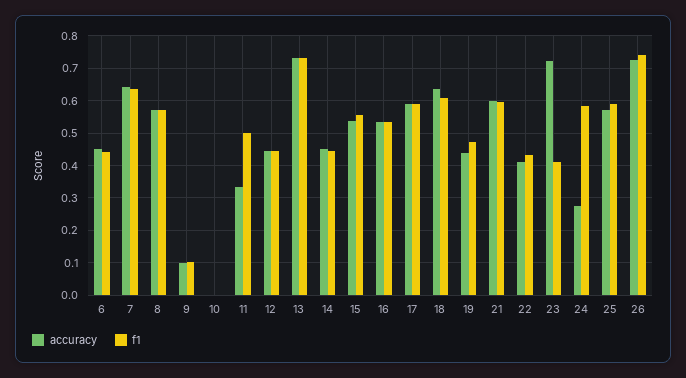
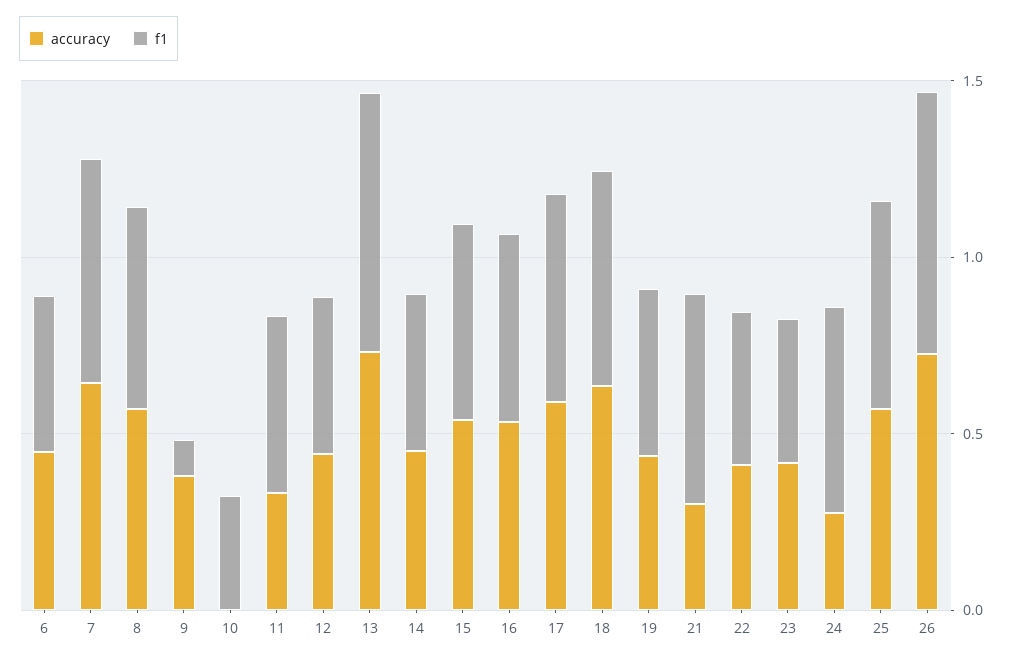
  {
    "accuracy": {
      "6": 0.46,
      "7": 0.64,
      "8": 0.58,
-     "9": 0.1,
+     "9": 0.4,
      "10": 0,
      "11": 0.34,
      "12": 0.44,
      "13": 0.74,
      "14": 0.46,
      "15": 0.54,
      "16": 0.54,
      "17": 0.6,
      "18": 0.64,
      "19": 0.44,
-     "21": 0.6,
+     "21": 0.3,
      "22": 0.42,
-     "23": 0.72,
+     "23": 0.4,
      "24": 0.28,
      "25": 0.58,
      "26": 0.72
    },
    "f1": {
      "6": 0.44,
      "7": 0.64,
      "8": 0.58,
      "9": 0.1,
-     "10": 0,
+     "10": 0.3,
      "11": 0.5,
      "12": 0.44,
      "13": 0.74,
      "14": 0.44,
      "15": 0.56,
      "16": 0.54,
      "17": 0.6,
      "18": 0.6,
      "19": 0.48,
      "21": 0.6,
      "22": 0.44,
      "23": 0.4,
      "24": 0.58,
      "25": 0.58,
      "26": 0.74
    }
  }

